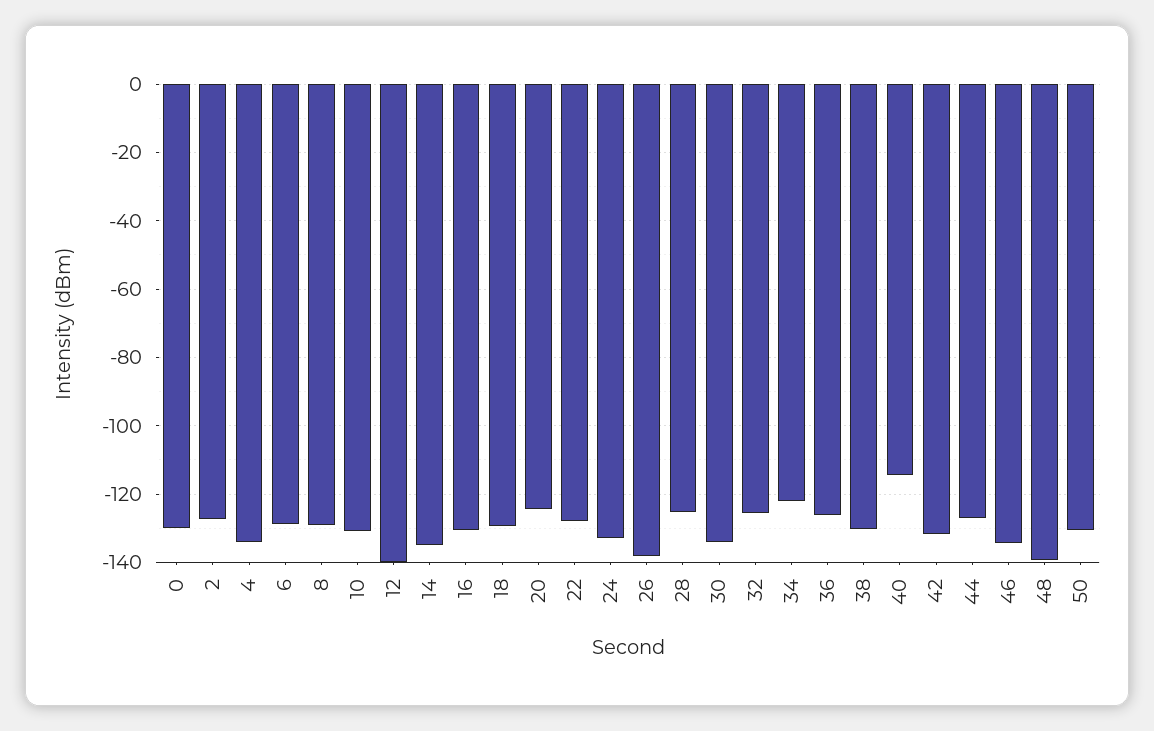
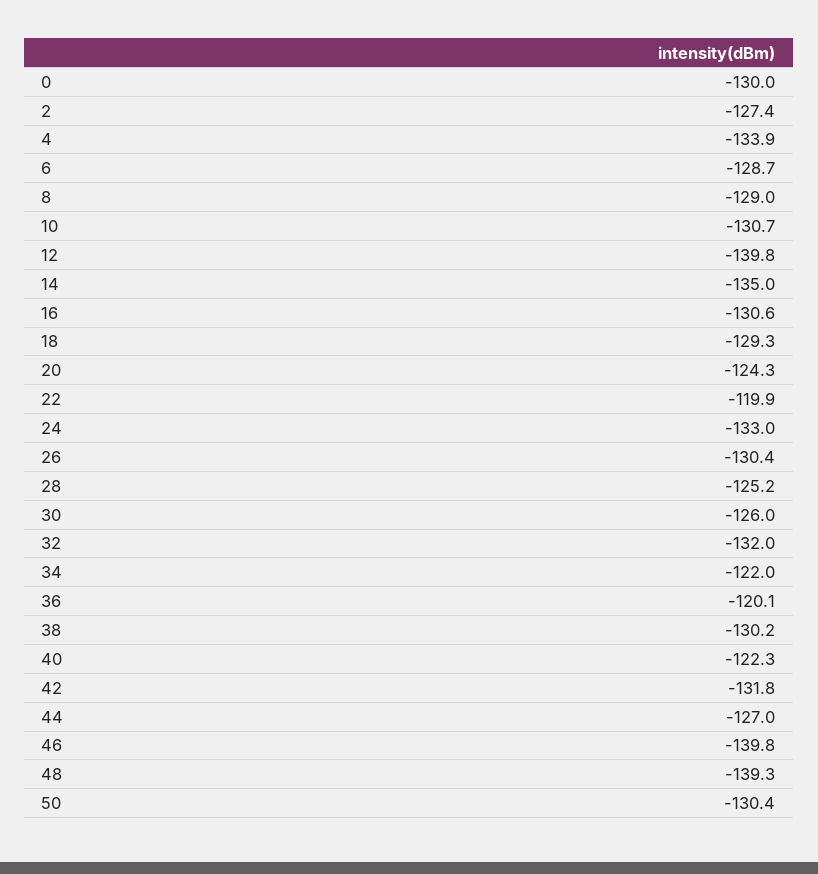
  {
    "0": -130,
    "2": -127.4,
    "4": -133.9,
    "6": -128.7,
    "8": -129,
    "10": -130.7,
    "12": -139.8,
    "14": -135,
    "16": -130.6,
    "18": -129.3,
    "20": -124.3,
-   "22": -128,
+   "22": -119.9,
    "24": -133,
-   "26": -138,
+   "26": -130.4,
    "28": -125.2,
-   "30": -134,
+   "30": -126,
-   "32": -126,
+   "32": -132,
    "34": -122,
-   "36": -126,
+   "36": -120.1,
    "38": -130.2,
-   "40": -114,
+   "40": -122.3,
    "42": -131.8,
    "44": -127,
-   "46": -134,
+   "46": -139.8,
    "48": -139.3,
    "50": -130.4
  }

